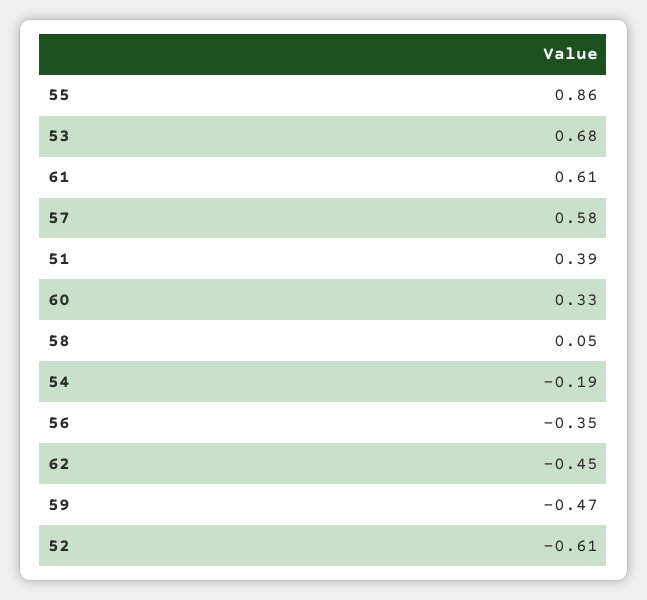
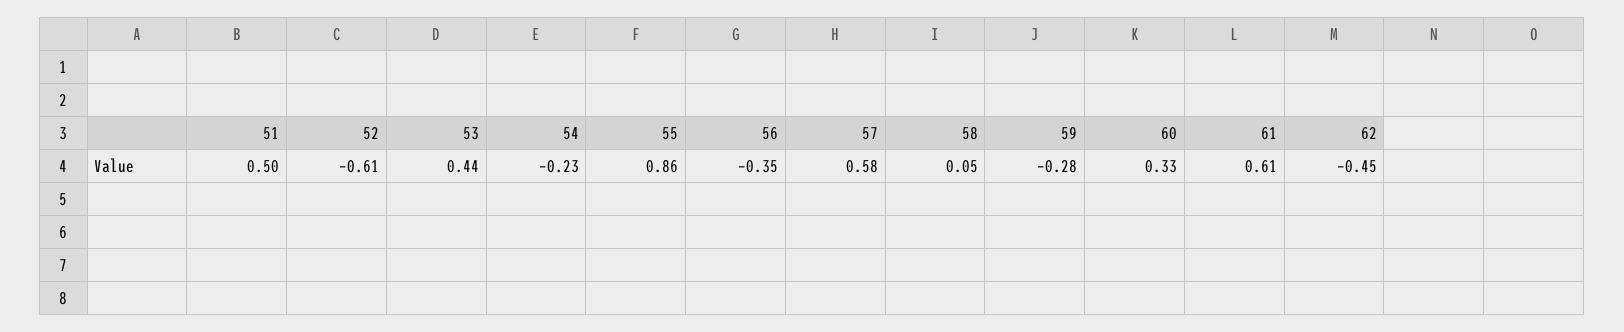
  {
    "55": 0.86,
-   "53": 0.68,
+   "53": 0.44,
    "61": 0.61,
    "57": 0.58,
-   "51": 0.39,
+   "51": 0.5,
    "60": 0.33,
    "58": 0.05,
-   "54": -0.19,
+   "54": -0.23,
    "56": -0.35,
    "62": -0.45,
-   "59": -0.47,
+   "59": -0.28,
    "52": -0.61
  }

